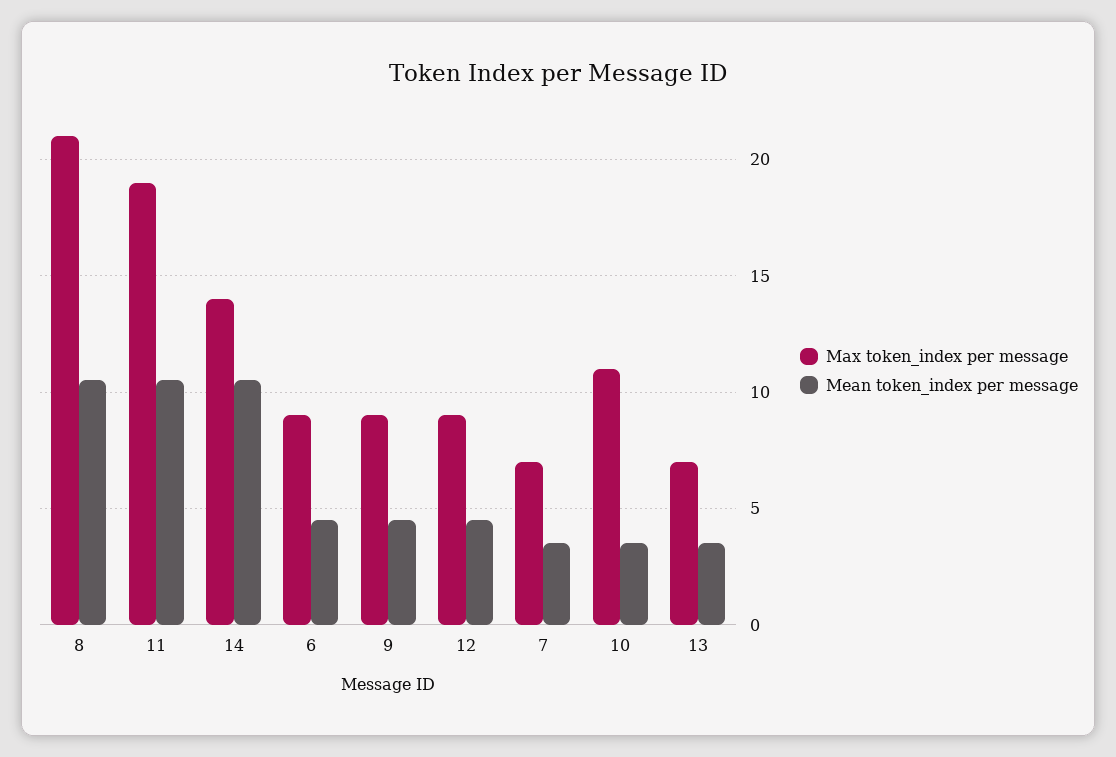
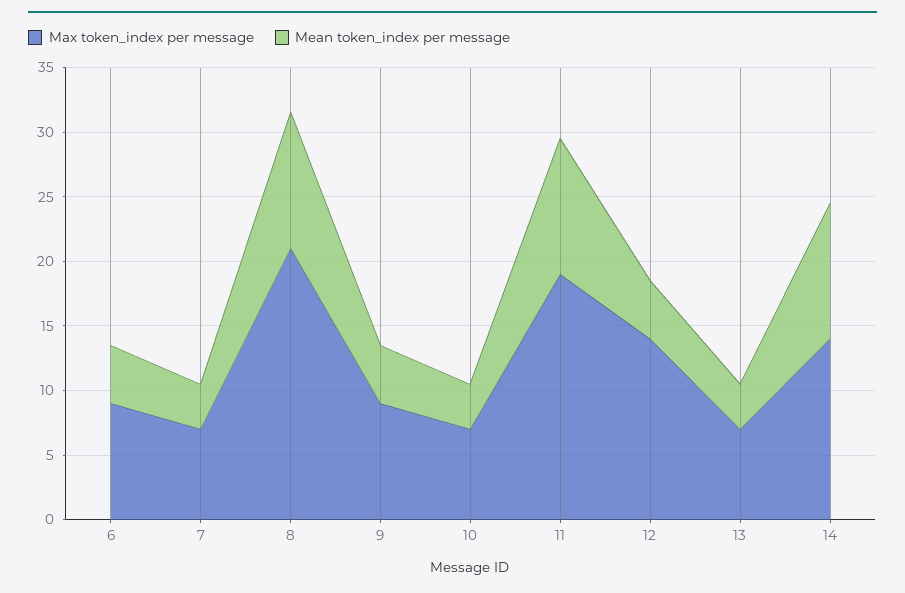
  {
    "Max token_index per message": {
      "8": 21,
      "11": 19,
      "14": 14,
      "6": 9,
      "9": 9,
-     "12": 9,
+     "12": 14,
      "7": 7,
-     "10": 11,
+     "10": 7,
      "13": 7
    },
    "Mean token_index per message": {
      "8": 10.5,
      "11": 10.5,
      "14": 10.5,
      "6": 4.5,
      "9": 4.5,
      "12": 4.5,
      "7": 3.5,
      "10": 3.5,
      "13": 3.5
    }
  }

